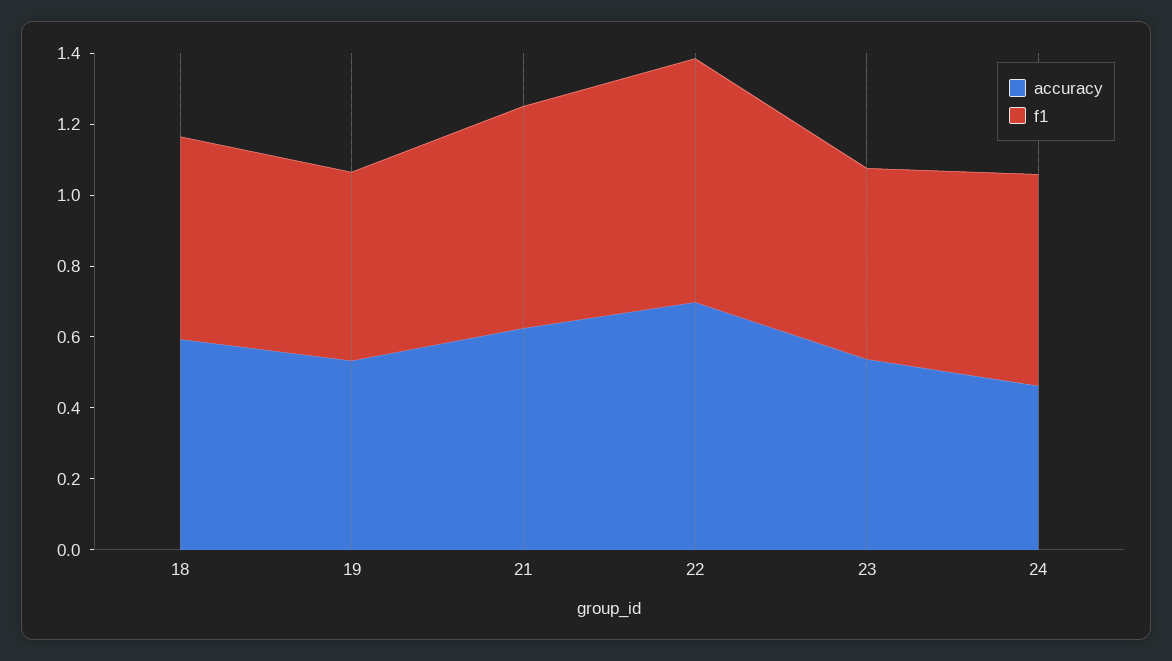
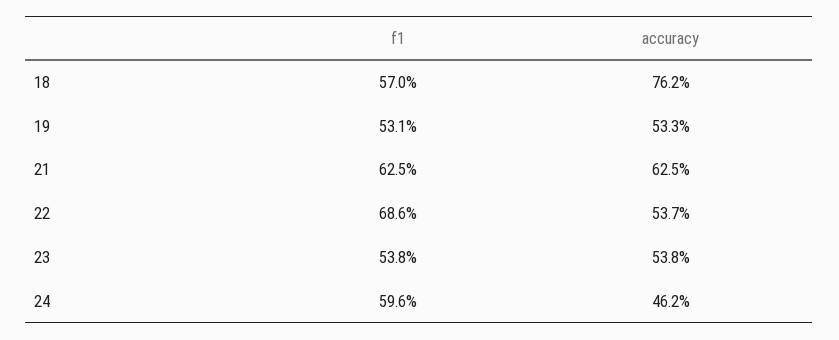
  {
    "accuracy": {
-     "18": 0.6,
+     "18": 0.762,
      "19": 0.533,
      "21": 0.625,
-     "22": 0.7,
+     "22": 0.537,
      "23": 0.538,
      "24": 0.462
    },
    "f1": {
      "18": 0.57,
      "19": 0.531,
      "21": 0.625,
      "22": 0.686,
      "23": 0.538,
      "24": 0.596
    }
  }

